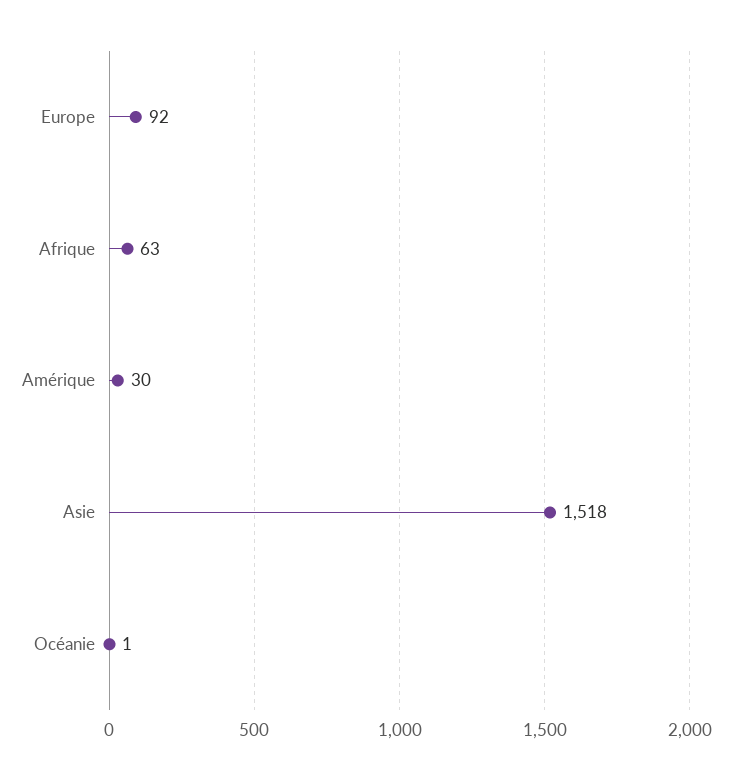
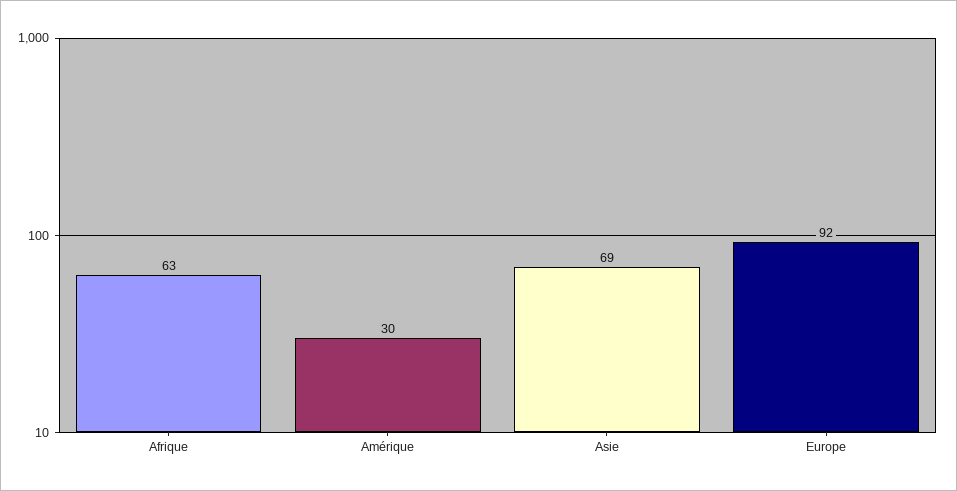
  {
    "Europe": 92,
    "Afrique": 63,
    "Amérique": 30,
-   "Asie": 1518,
+   "Asie": 69
-   "Océanie": 1
  }

